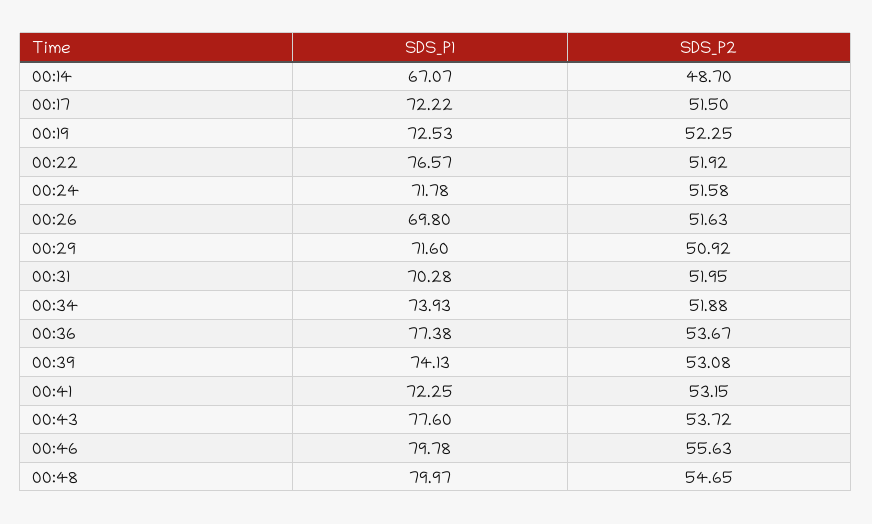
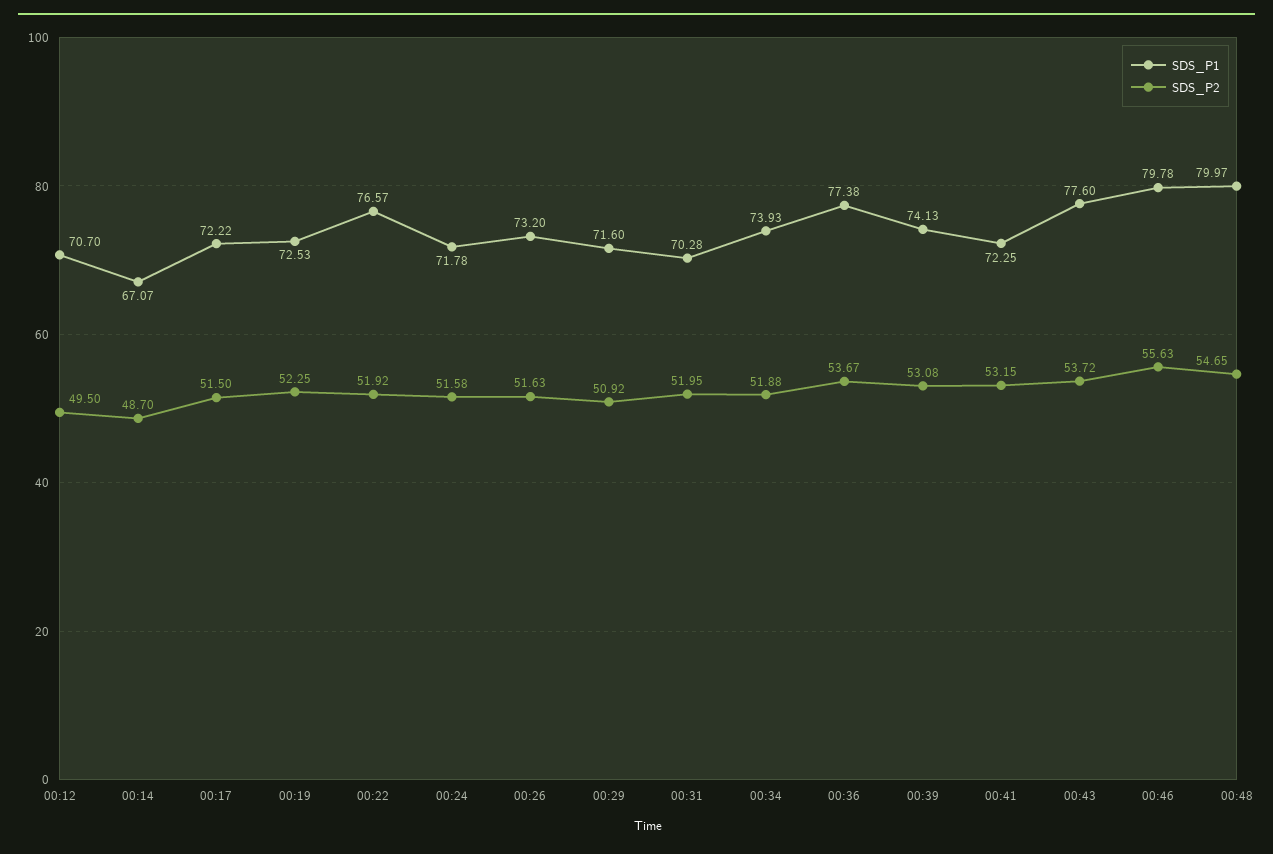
  {
    "SDS_P1": {
      "00:14": 67.07,
      "00:17": 72.22,
      "00:19": 72.53,
      "00:22": 76.57,
      "00:24": 71.78,
-     "00:26": 69.8,
+     "00:26": 73.2,
      "00:29": 71.6,
      "00:31": 70.28,
      "00:34": 73.93,
      "00:36": 77.38,
      "00:39": 74.13,
      "00:41": 72.25,
      "00:43": 77.6,
      "00:46": 79.78,
-     "00:48": 79.97
+     "00:48": 79.97,
+     "00:12": 70.7
    },
    "SDS_P2": {
      "00:14": 48.7,
      "00:17": 51.5,
      "00:19": 52.25,
      "00:22": 51.92,
      "00:24": 51.58,
      "00:26": 51.63,
      "00:29": 50.92,
      "00:31": 51.95,
      "00:34": 51.88,
      "00:36": 53.67,
      "00:39": 53.08,
      "00:41": 53.15,
      "00:43": 53.72,
      "00:46": 55.63,
-     "00:48": 54.65
+     "00:48": 54.65,
+     "00:12": 49.5
    }
  }

